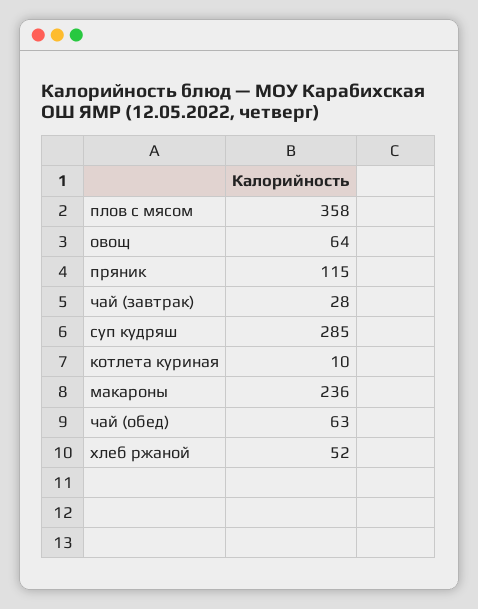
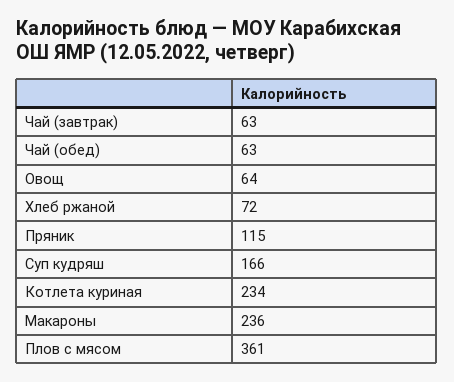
  {
-   "плов с мясом": 358,
+   "плов с мясом": 361,
    "овощ": 64,
    "пряник": 115,
-   "чай (завтрак)": 28,
+   "чай (завтрак)": 63,
-   "суп кудряш": 285,
+   "суп кудряш": 166,
-   "котлета куриная": 10,
+   "котлета куриная": 234,
    "макароны": 236,
    "чай (обед)": 63,
-   "хлеб ржаной": 52
+   "хлеб ржаной": 72
  }

